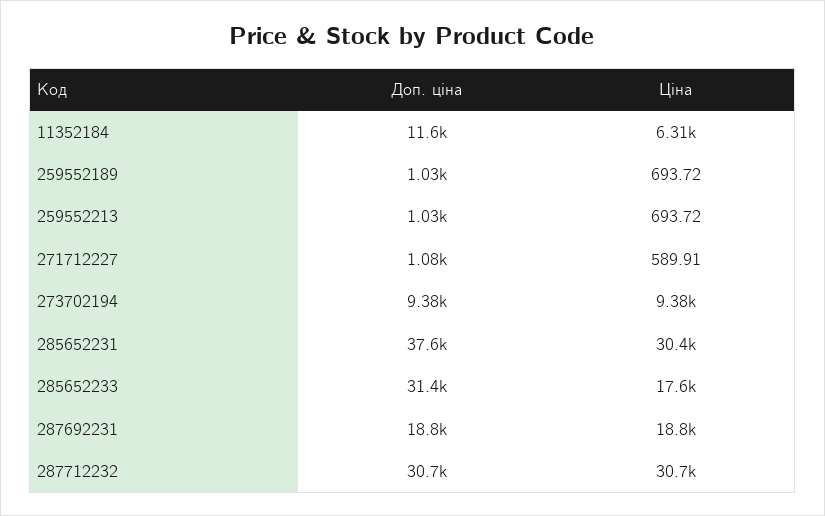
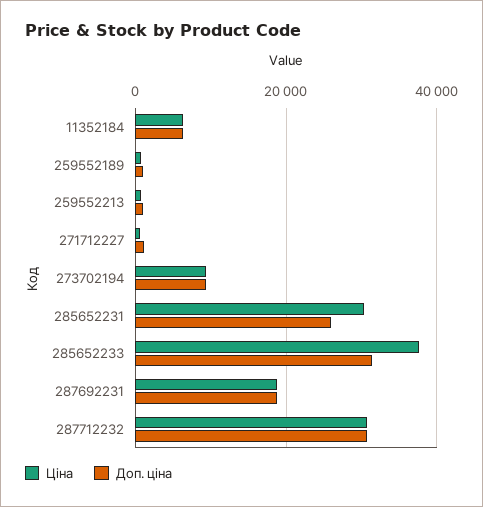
  {
    "Доп. ціна": {
-     "11352184": 11600,
+     "11352184": 6000,
      "259552189": 1030,
      "259552213": 1030,
      "271712227": 1080,
      "273702194": 9380,
-     "285652231": 37600,
+     "285652231": 26000,
      "285652233": 31400,
      "287692231": 18800,
      "287712232": 30700
    },
    "Ціна": {
      "11352184": 6310,
      "259552189": 693.72,
      "259552213": 693.72,
      "271712227": 589.91,
      "273702194": 9380,
      "285652231": 30400,
-     "285652233": 17600,
+     "285652233": 38000,
      "287692231": 18800,
      "287712232": 30700
    }
  }

